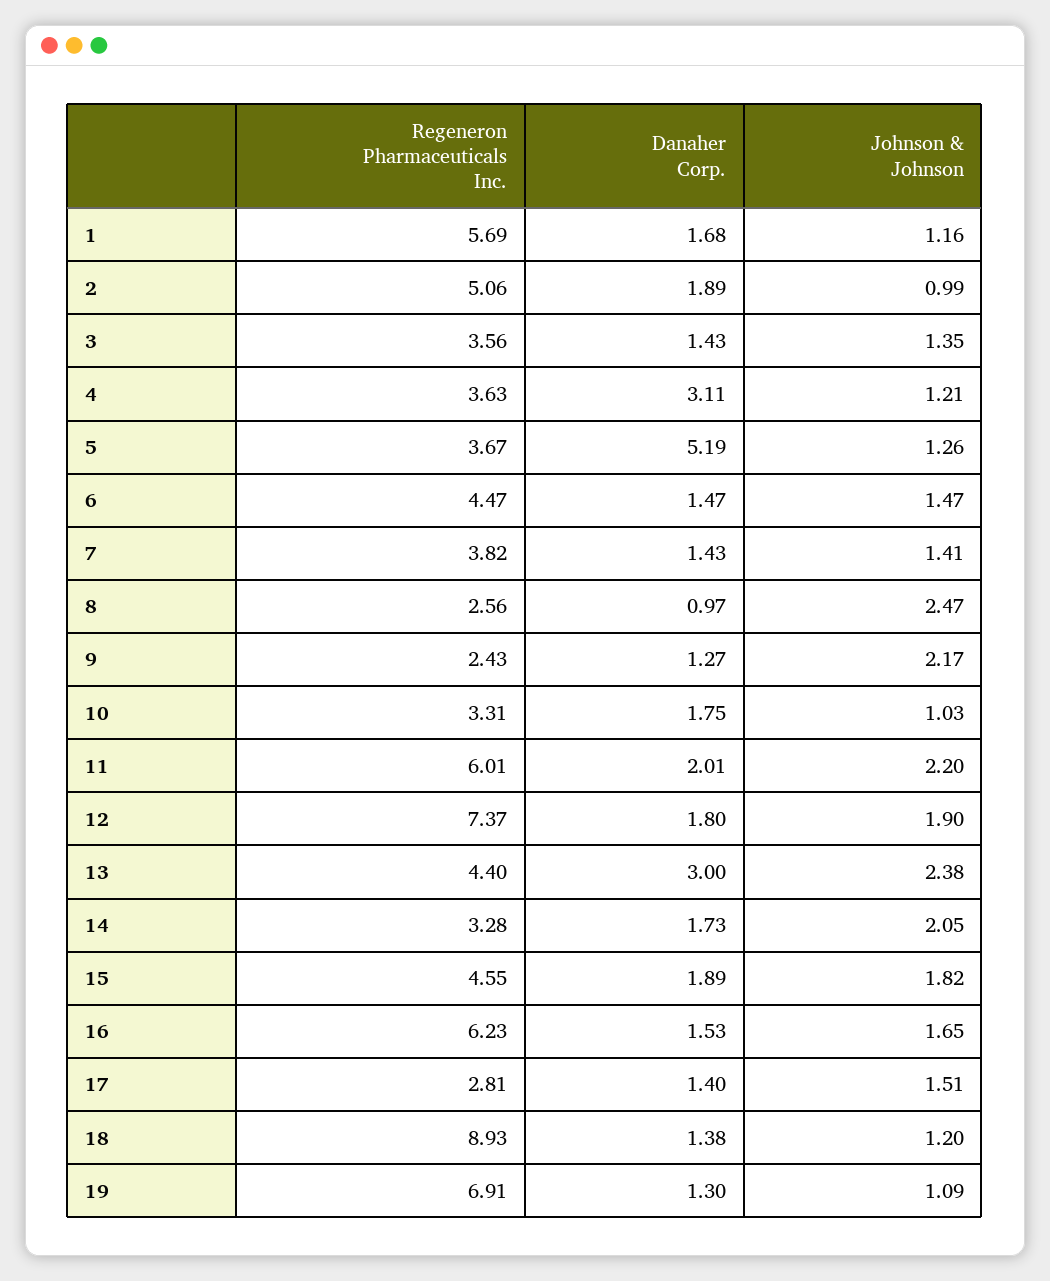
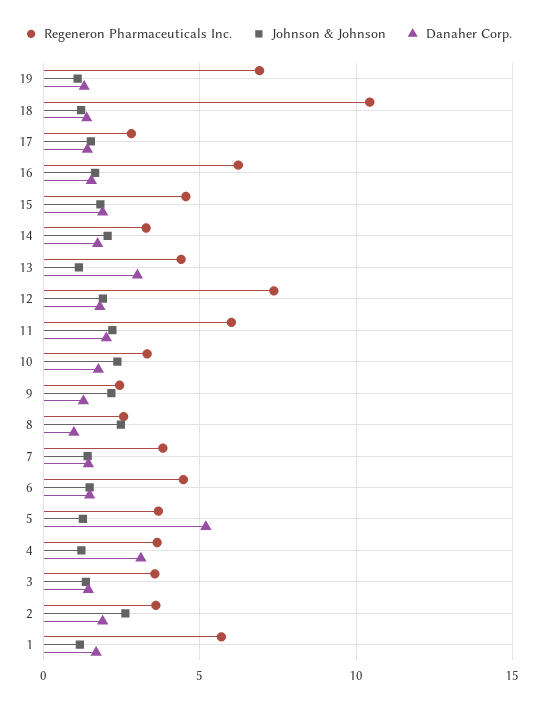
  {
    "Regeneron Pharmaceuticals Inc.": {
      "1": 5.69,
-     "2": 5.06,
+     "2": 3.5,
      "3": 3.56,
      "4": 3.63,
      "5": 3.67,
      "6": 4.47,
      "7": 3.82,
      "8": 2.56,
      "9": 2.43,
      "10": 3.31,
      "11": 6.01,
      "12": 7.37,
      "13": 4.4,
      "14": 3.28,
      "15": 4.55,
      "16": 6.23,
      "17": 2.81,
-     "18": 8.93,
+     "18": 10.5,
      "19": 6.91
    },
    "Danaher Corp.": {
      "1": 1.68,
      "2": 1.89,
      "3": 1.43,
      "4": 3.11,
      "5": 5.19,
      "6": 1.47,
      "7": 1.43,
      "8": 0.97,
      "9": 1.27,
      "10": 1.75,
      "11": 2.01,
      "12": 1.8,
      "13": 3,
      "14": 1.73,
      "15": 1.89,
      "16": 1.53,
      "17": 1.4,
      "18": 1.38,
      "19": 1.3
    },
    "Johnson & Johnson": {
      "1": 1.16,
-     "2": 0.99,
+     "2": 2.5,
      "3": 1.35,
      "4": 1.21,
      "5": 1.26,
      "6": 1.47,
      "7": 1.41,
      "8": 2.47,
      "9": 2.17,
-     "10": 1.03,
+     "10": 2.5,
      "11": 2.2,
      "12": 1.9,
-     "13": 2.38,
+     "13": 1,
      "14": 2.05,
      "15": 1.82,
      "16": 1.65,
      "17": 1.51,
      "18": 1.2,
      "19": 1.09
    }
  }

